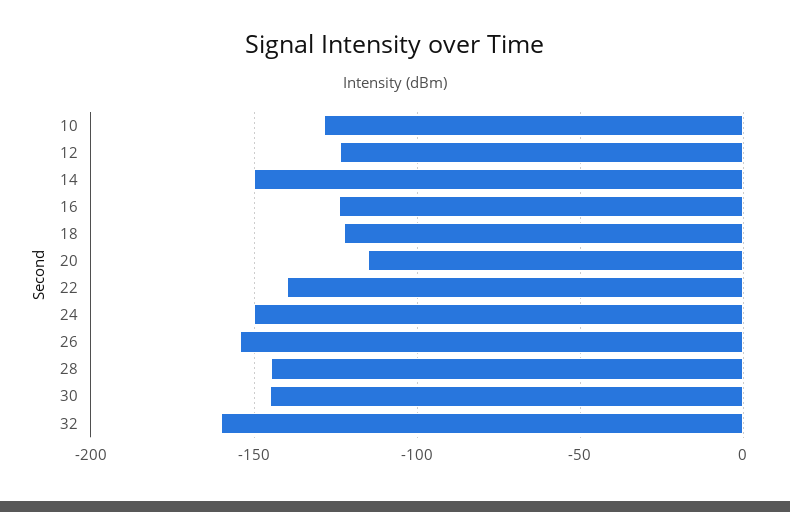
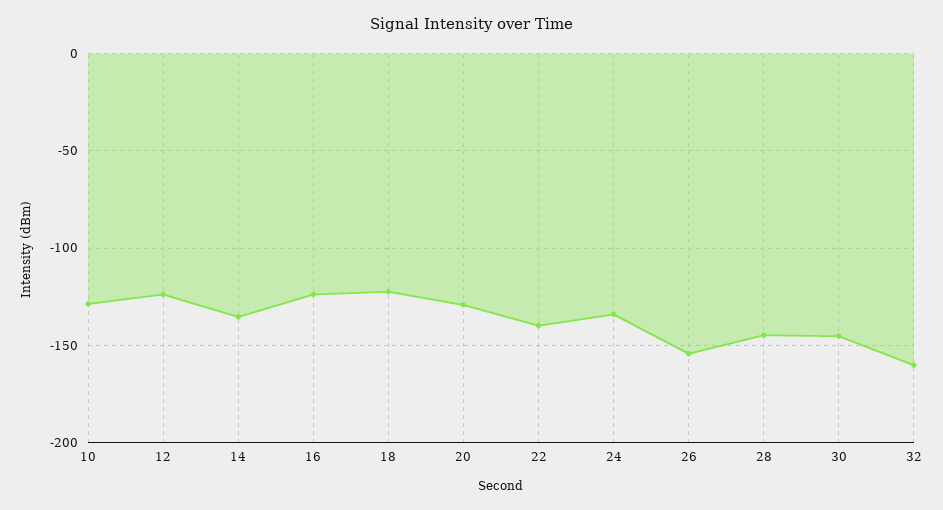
  {
    "10": -130,
    "12": -125,
-   "14": -150,
+   "14": -135,
    "16": -125,
    "18": -120,
-   "20": -115,
+   "20": -130,
    "22": -140,
-   "24": -150,
+   "24": -135,
    "26": -155,
    "28": -145,
    "30": -145,
    "32": -160
  }

